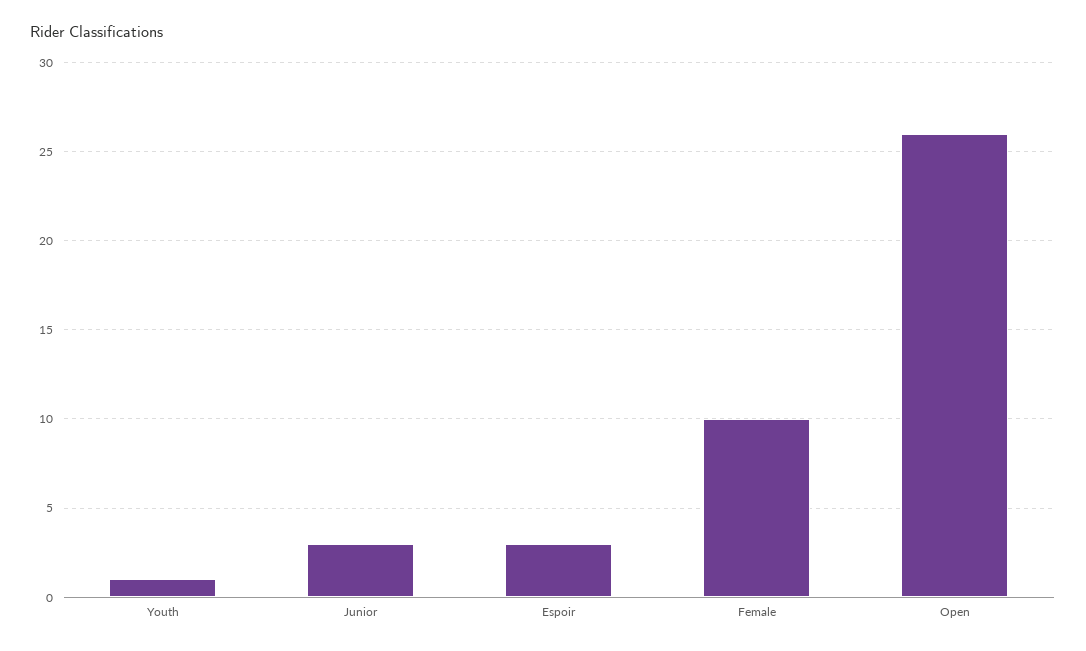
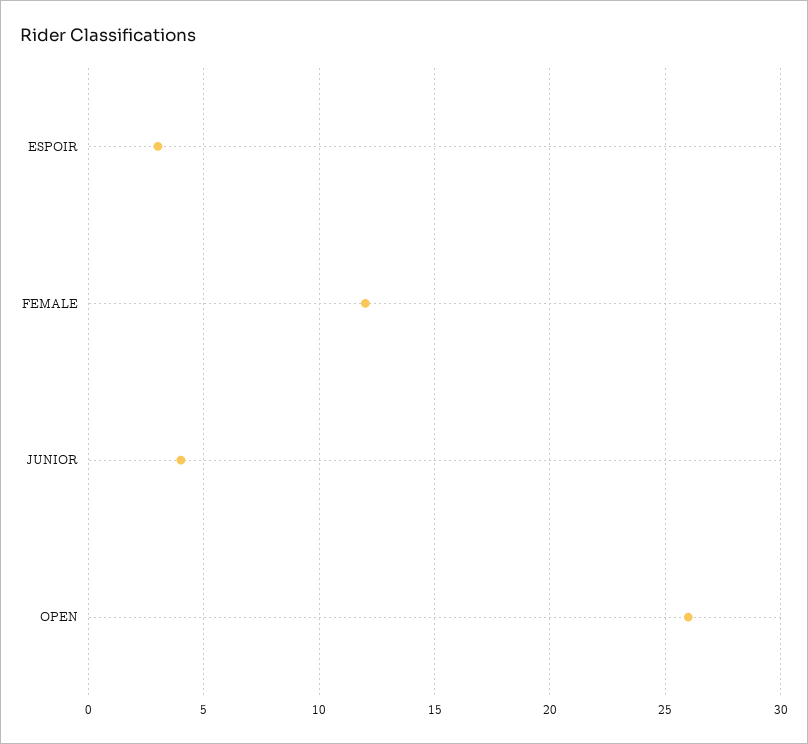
  {
-   "Youth": 1,
-   "Junior": 3,
+   "Junior": 4,
    "Espoir": 3,
-   "Female": 10,
+   "Female": 12,
    "Open": 26
  }

